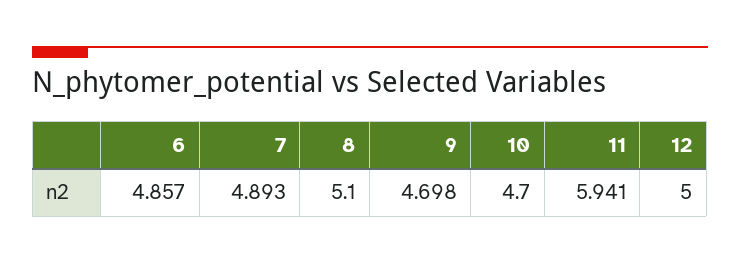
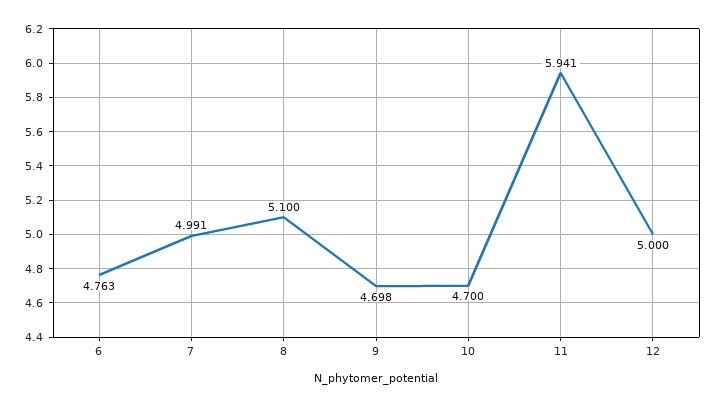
  {
-   "6": 4.857,
+   "6": 4.763,
-   "7": 4.893,
+   "7": 4.991,
    "8": 5.1,
    "9": 4.698,
    "10": 4.7,
    "11": 5.941,
    "12": 5
  }

